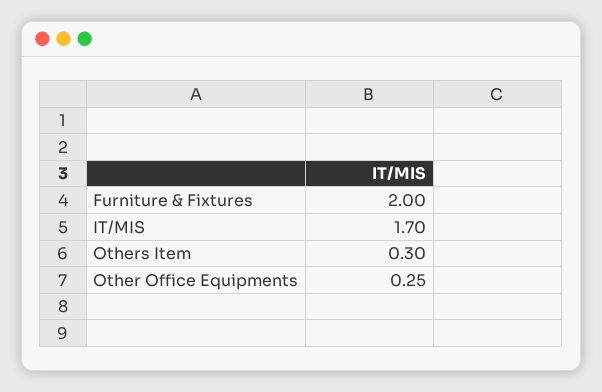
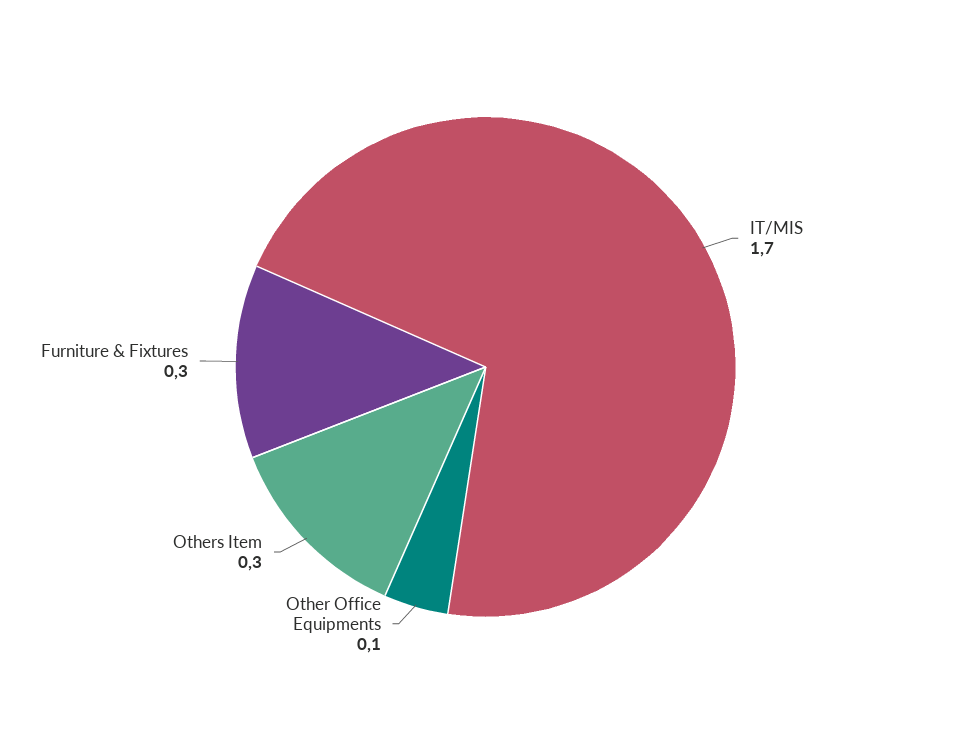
  {
-   "Furniture & Fixtures": 2,
+   "Furniture & Fixtures": 0.3,
    "IT/MIS": 1.7,
    "Others Item": 0.3,
-   "Other Office Equipments": 0.25
+   "Other Office Equipments": 0.1
  }

